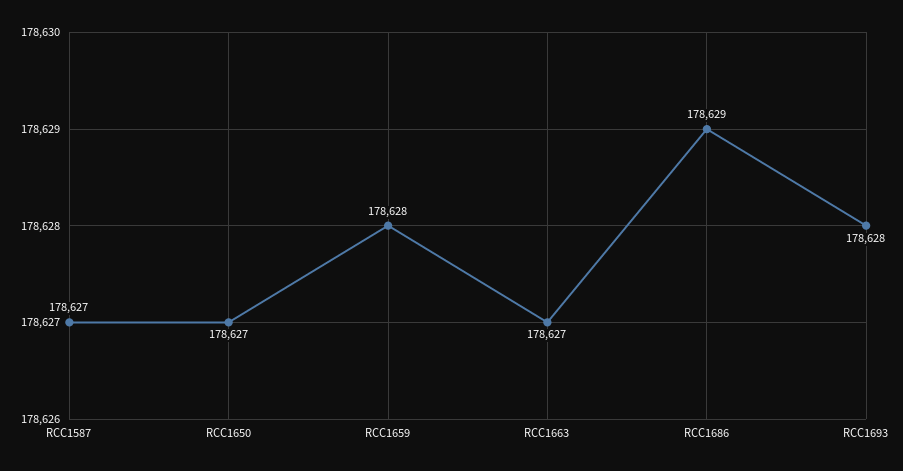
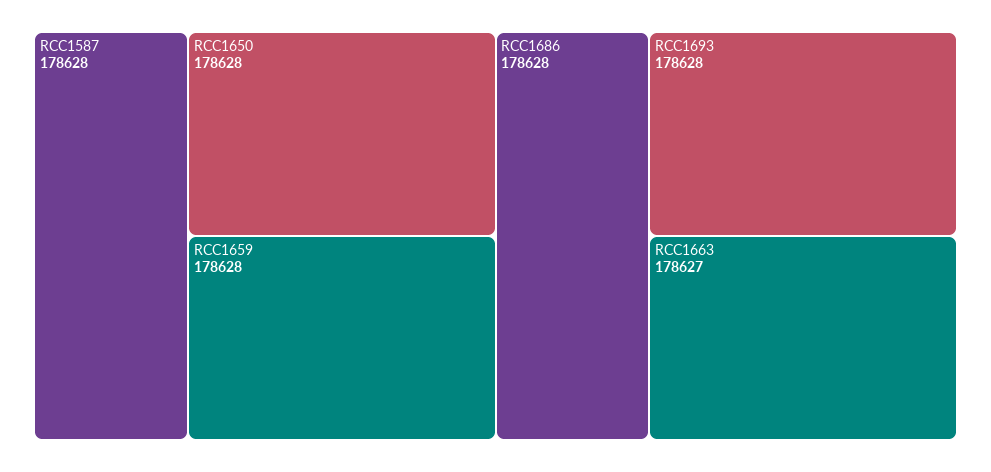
  {
-   "RCC1587": 178627,
+   "RCC1587": 178628,
-   "RCC1650": 178627,
+   "RCC1650": 178628,
    "RCC1659": 178628,
    "RCC1663": 178627,
-   "RCC1686": 178629,
+   "RCC1686": 178628,
    "RCC1693": 178628
  }

